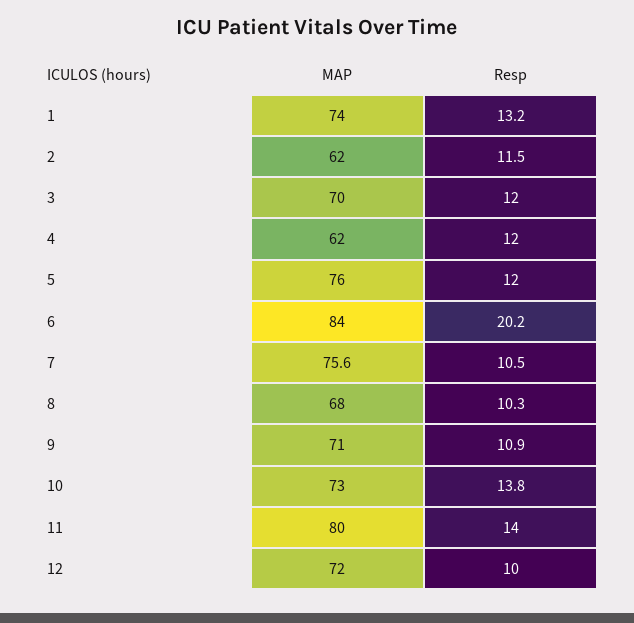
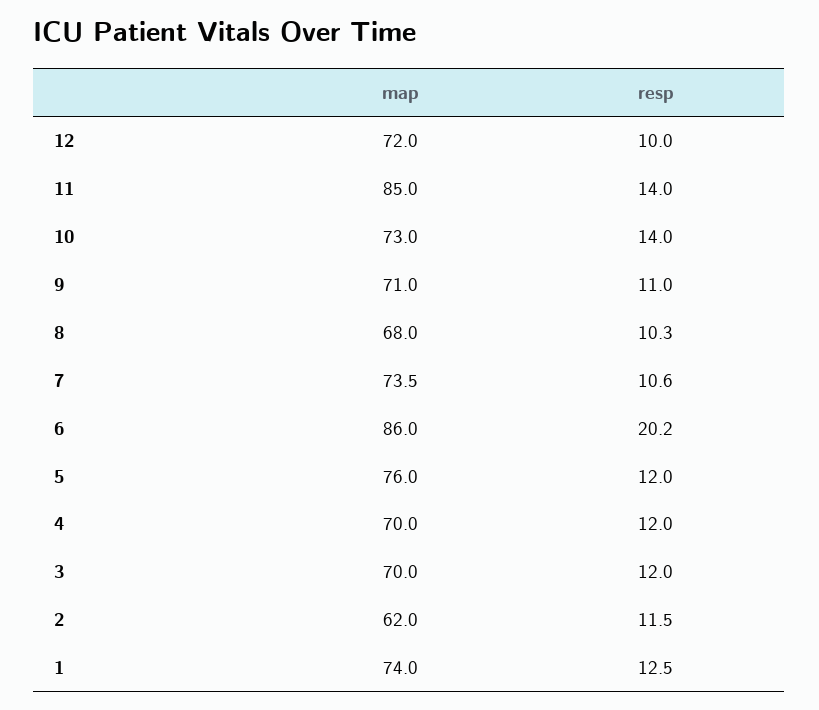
  {
    "MAP": {
      "1": 74,
      "2": 62,
      "3": 70,
-     "4": 62,
+     "4": 70,
      "5": 76,
-     "6": 84,
+     "6": 86,
-     "7": 75.6,
+     "7": 73.5,
      "8": 68,
      "9": 71,
      "10": 73,
-     "11": 80,
+     "11": 85,
      "12": 72
    },
    "Resp": {
-     "1": 13.2,
+     "1": 12.5,
      "2": 11.5,
      "3": 12,
      "4": 12,
      "5": 12,
      "6": 20.2,
-     "7": 10.5,
+     "7": 10.6,
      "8": 10.3,
-     "9": 10.9,
+     "9": 11,
-     "10": 13.8,
+     "10": 14,
      "11": 14,
      "12": 10
    }
  }

